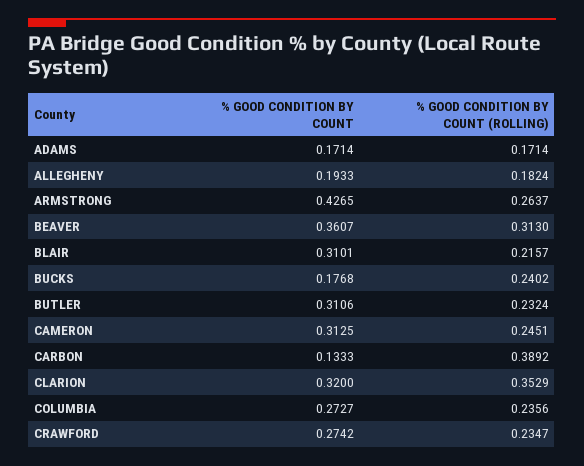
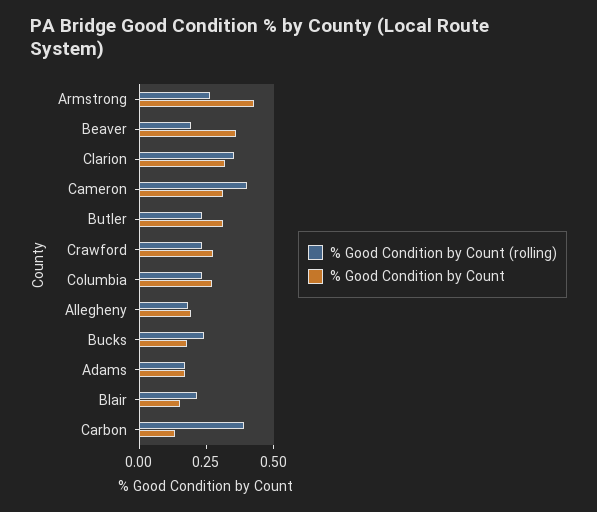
  {
    "% GOOD CONDITION BY COUNT": {
      "ADAMS": 0.1714,
      "ALLEGHENY": 0.1933,
      "ARMSTRONG": 0.4265,
      "BEAVER": 0.3607,
-     "BLAIR": 0.3101,
+     "BLAIR": 0.15,
      "BUCKS": 0.1768,
      "BUTLER": 0.3106,
      "CAMERON": 0.3125,
      "CARBON": 0.1333,
      "CLARION": 0.32,
      "COLUMBIA": 0.2727,
      "CRAWFORD": 0.2742
    },
    "% GOOD CONDITION BY COUNT (ROLLING)": {
      "ADAMS": 0.1714,
      "ALLEGHENY": 0.1824,
      "ARMSTRONG": 0.2637,
-     "BEAVER": 0.313,
+     "BEAVER": 0.2,
      "BLAIR": 0.2157,
      "BUCKS": 0.2402,
      "BUTLER": 0.2324,
-     "CAMERON": 0.2451,
+     "CAMERON": 0.4,
      "CARBON": 0.3892,
      "CLARION": 0.3529,
      "COLUMBIA": 0.2356,
      "CRAWFORD": 0.2347
    }
  }

